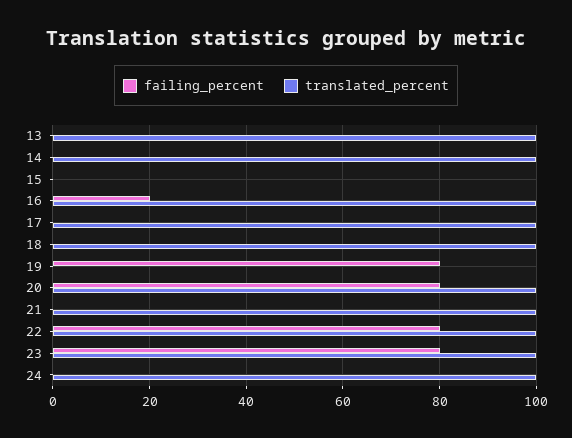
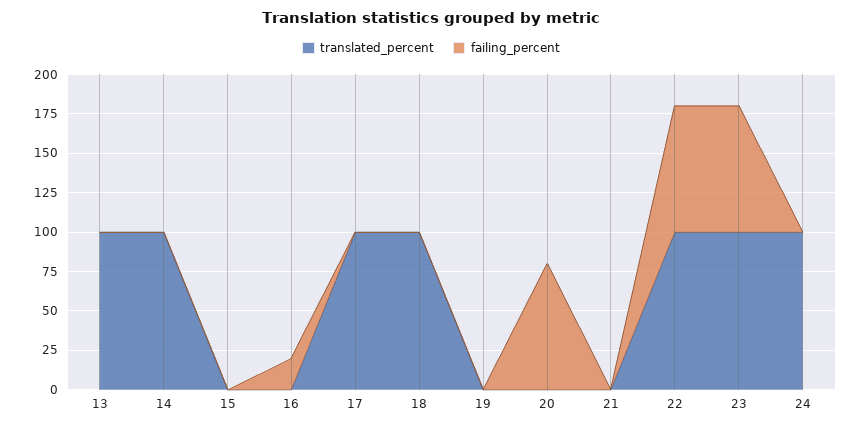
  {
    "failing_percent": {
      "13": 0,
      "14": 0,
      "15": 0,
      "16": 20,
      "17": 0,
      "18": 0,
-     "19": 80,
+     "19": 0,
      "20": 80,
      "21": 0,
      "22": 80,
      "23": 80,
      "24": 0
    },
    "translated_percent": {
      "13": 100,
      "14": 100,
      "15": 0,
-     "16": 100,
+     "16": 0,
      "17": 100,
      "18": 100,
      "19": 0,
-     "20": 100,
+     "20": 0,
-     "21": 100,
+     "21": 0,
      "22": 100,
      "23": 100,
      "24": 100
    }
  }

